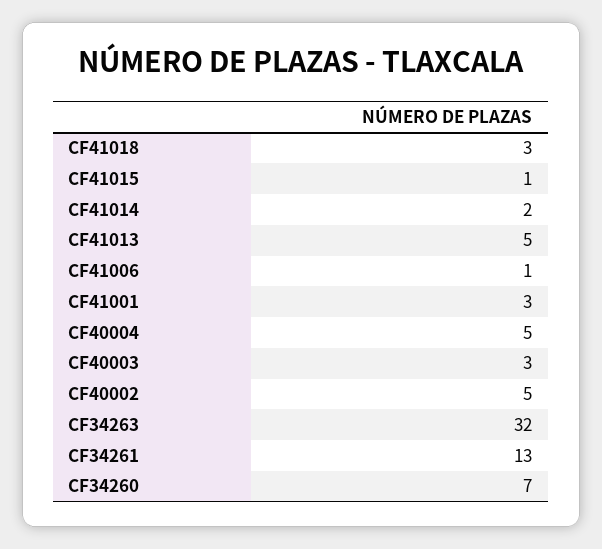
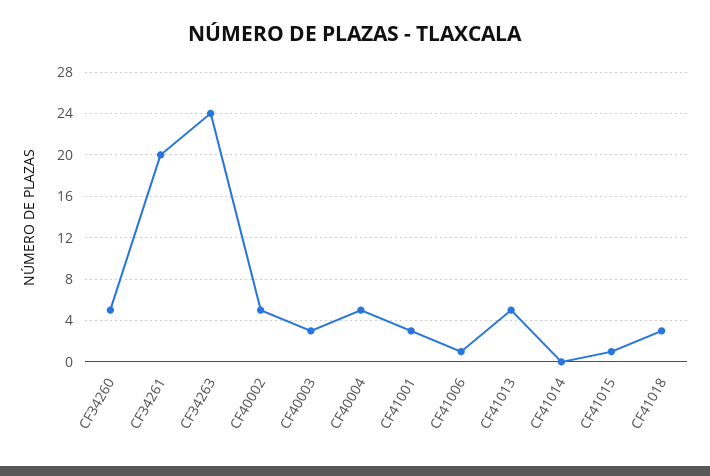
  {
    "CF41018": 3,
    "CF41015": 1,
-   "CF41014": 2,
+   "CF41014": 0,
    "CF41013": 5,
    "CF41006": 1,
    "CF41001": 3,
    "CF40004": 5,
    "CF40003": 3,
    "CF40002": 5,
-   "CF34263": 32,
+   "CF34263": 24,
-   "CF34261": 13,
+   "CF34261": 20,
-   "CF34260": 7
+   "CF34260": 5
  }

